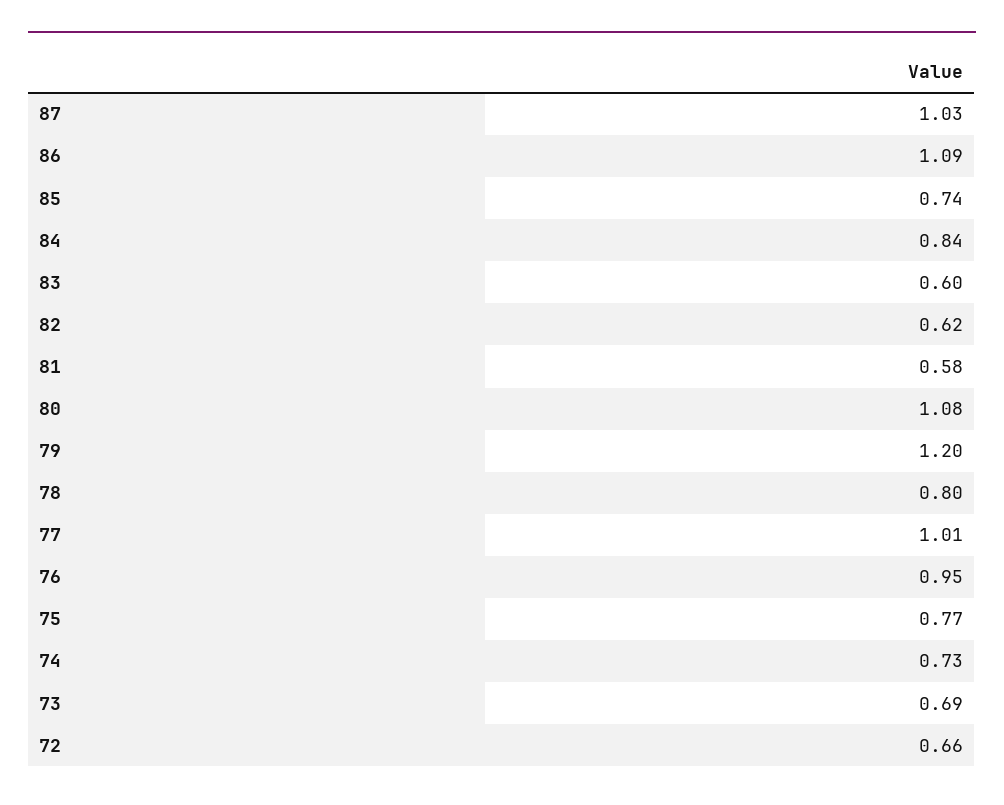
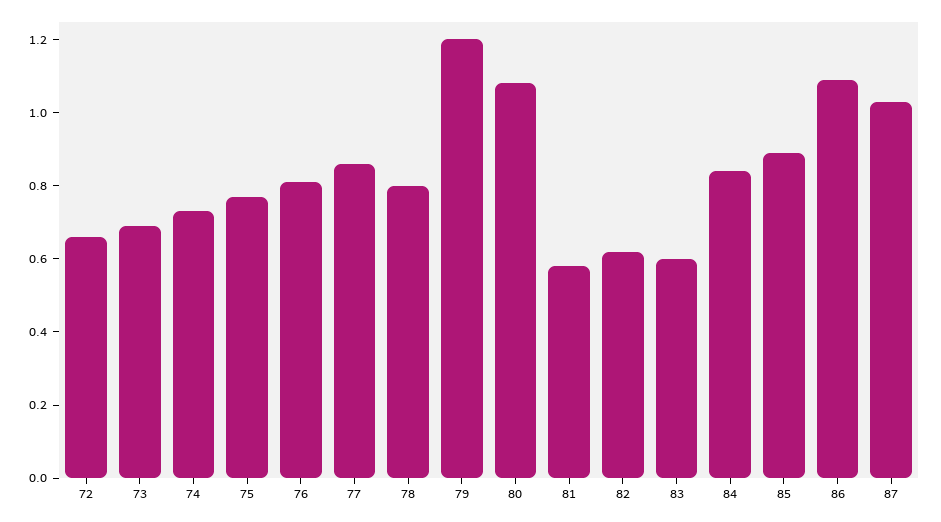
  {
    "87": 1.03,
    "86": 1.09,
-   "85": 0.74,
+   "85": 0.9,
    "84": 0.84,
    "83": 0.6,
    "82": 0.62,
    "81": 0.58,
    "80": 1.08,
    "79": 1.2,
    "78": 0.8,
-   "77": 1.01,
+   "77": 0.85,
-   "76": 0.95,
+   "76": 0.8,
    "75": 0.77,
    "74": 0.73,
    "73": 0.69,
    "72": 0.66
  }

